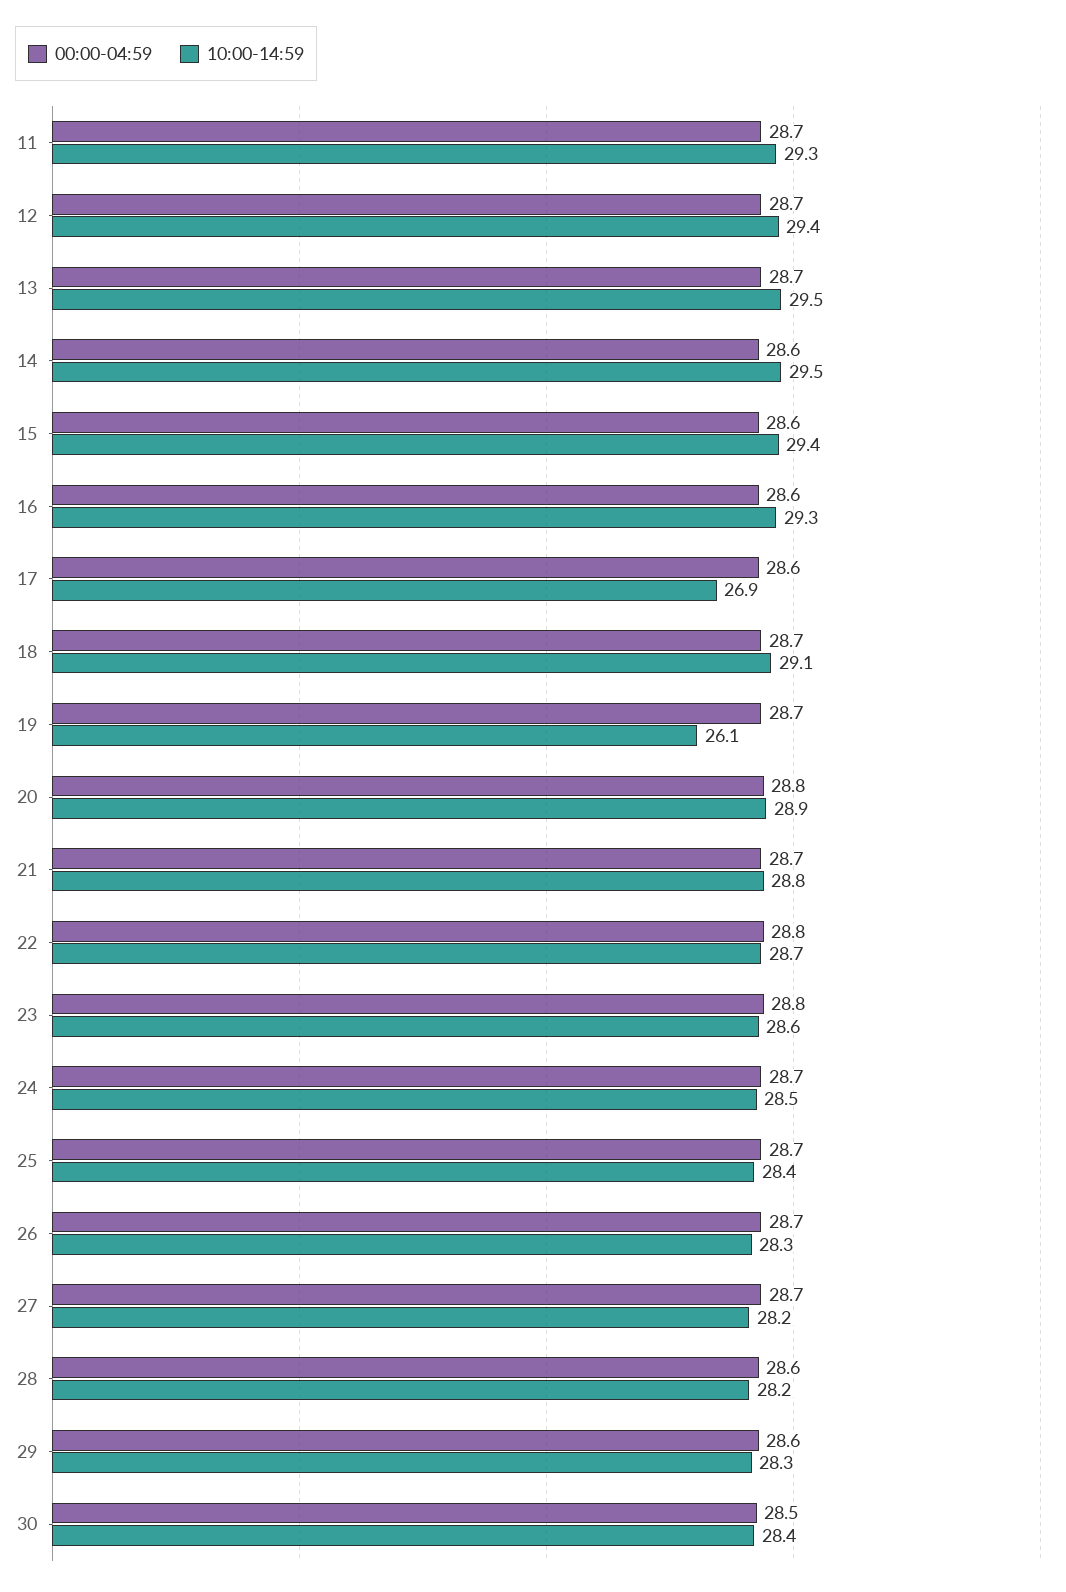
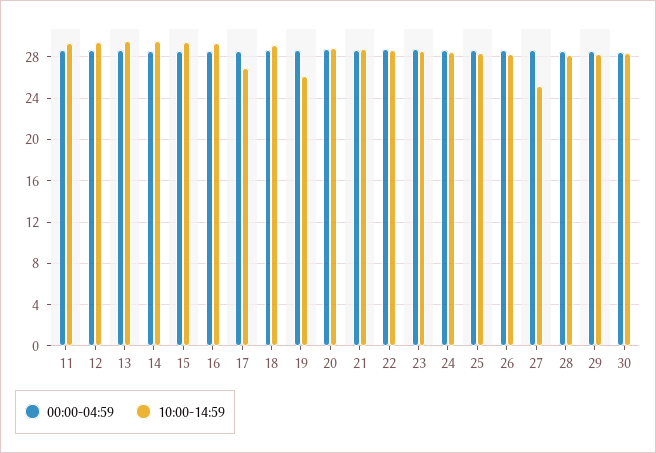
  {
    "00:00-04:59": {
      "11": 28.7,
      "12": 28.7,
      "13": 28.7,
      "14": 28.6,
      "15": 28.6,
      "16": 28.6,
      "17": 28.6,
      "18": 28.7,
      "19": 28.7,
      "20": 28.8,
      "21": 28.7,
      "22": 28.8,
      "23": 28.8,
      "24": 28.7,
      "25": 28.7,
      "26": 28.7,
      "27": 28.7,
      "28": 28.6,
      "29": 28.6,
      "30": 28.5
    },
    "10:00-14:59": {
      "11": 29.3,
      "12": 29.4,
      "13": 29.5,
      "14": 29.5,
      "15": 29.4,
      "16": 29.3,
      "17": 26.9,
      "18": 29.1,
      "19": 26.1,
      "20": 28.9,
      "21": 28.8,
      "22": 28.7,
      "23": 28.6,
      "24": 28.5,
      "25": 28.4,
      "26": 28.3,
-     "27": 28.2,
+     "27": 25,
      "28": 28.2,
      "29": 28.3,
      "30": 28.4
    }
  }

